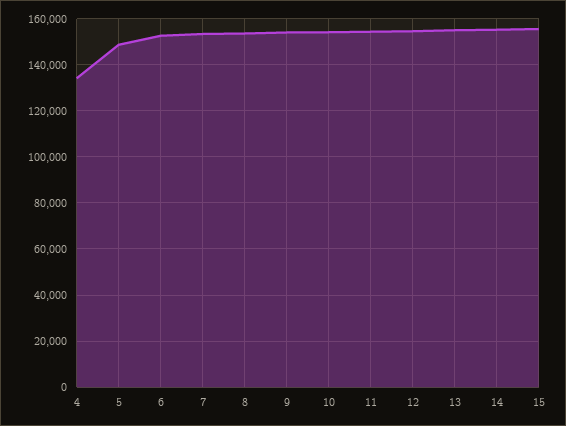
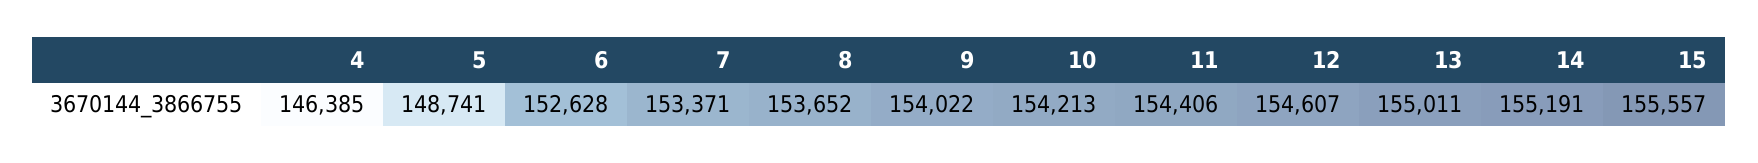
  {
-   "4": 135000,
+   "4": 146385,
    "5": 148741,
    "6": 152628,
    "7": 153371,
    "8": 153652,
    "9": 154022,
    "10": 154213,
    "11": 154406,
    "12": 154607,
    "13": 155011,
    "14": 155191,
    "15": 155557
  }

